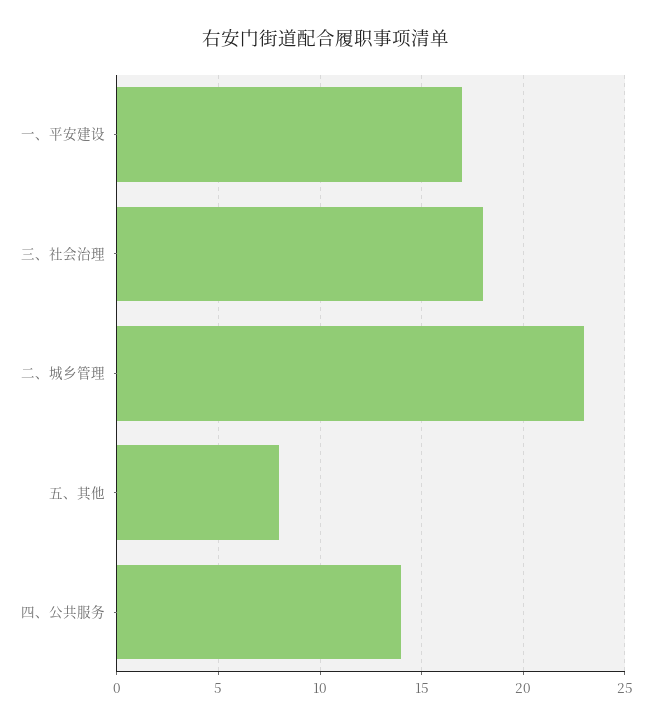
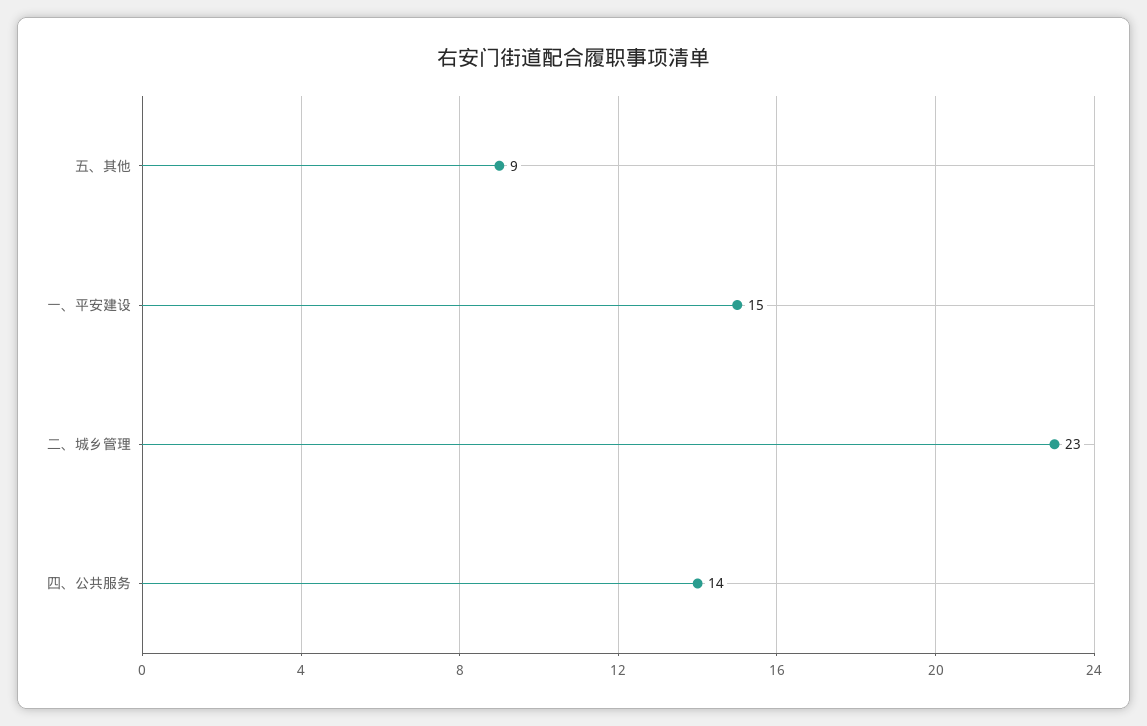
  {
-   "一、平安建设": 17,
+   "一、平安建设": 15,
-   "三、社会治理": 18,
    "二、城乡管理": 23,
-   "五、其他": 8,
+   "五、其他": 9,
    "四、公共服务": 14
  }

